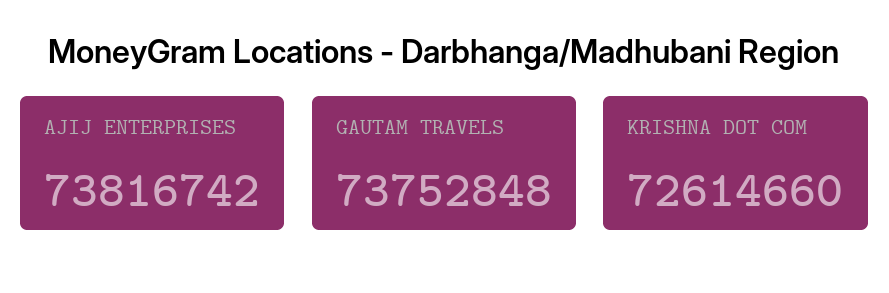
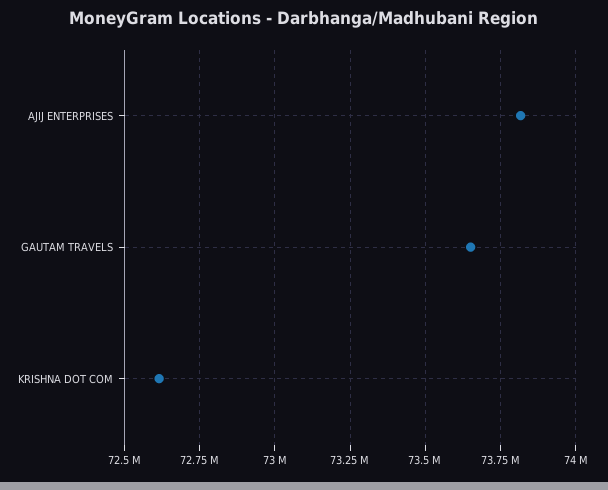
  {
    "AJIJ ENTERPRISES": 73816742,
-   "GAUTAM TRAVELS": 73752848,
+   "GAUTAM TRAVELS": 73650000,
    "KRISHNA DOT COM": 72614660
  }

